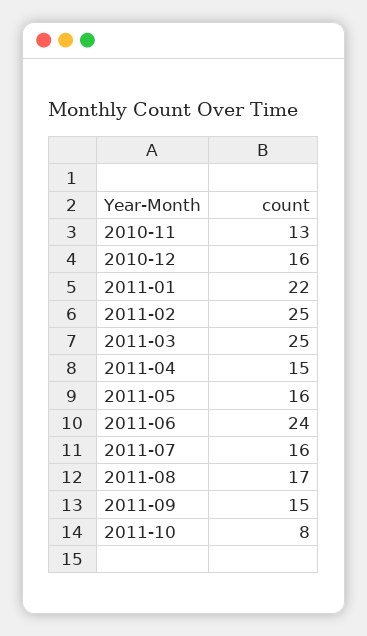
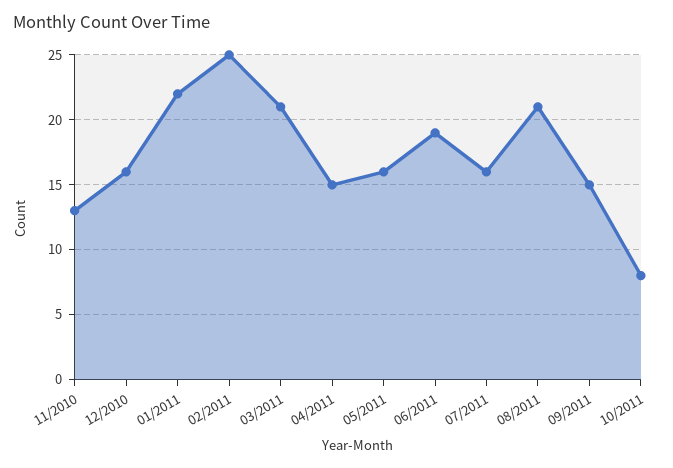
  {
    "2010-11": 13,
    "2010-12": 16,
    "2011-01": 22,
    "2011-02": 25,
-   "2011-03": 25,
+   "2011-03": 21,
    "2011-04": 15,
    "2011-05": 16,
-   "2011-06": 24,
+   "2011-06": 19,
    "2011-07": 16,
-   "2011-08": 17,
+   "2011-08": 21,
    "2011-09": 15,
    "2011-10": 8
  }

